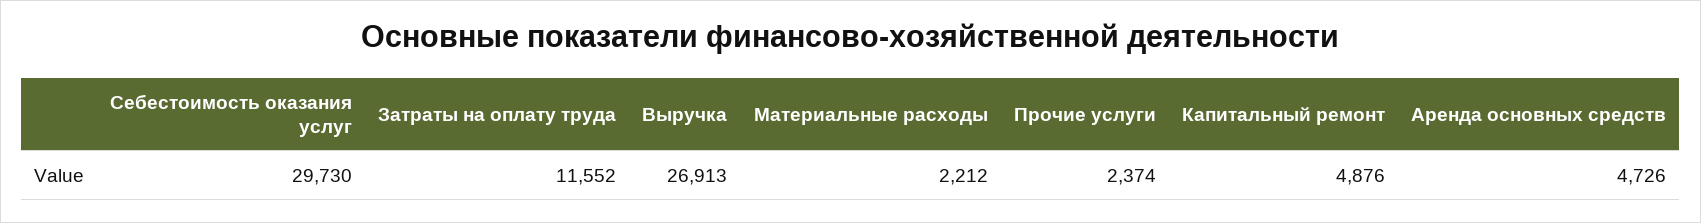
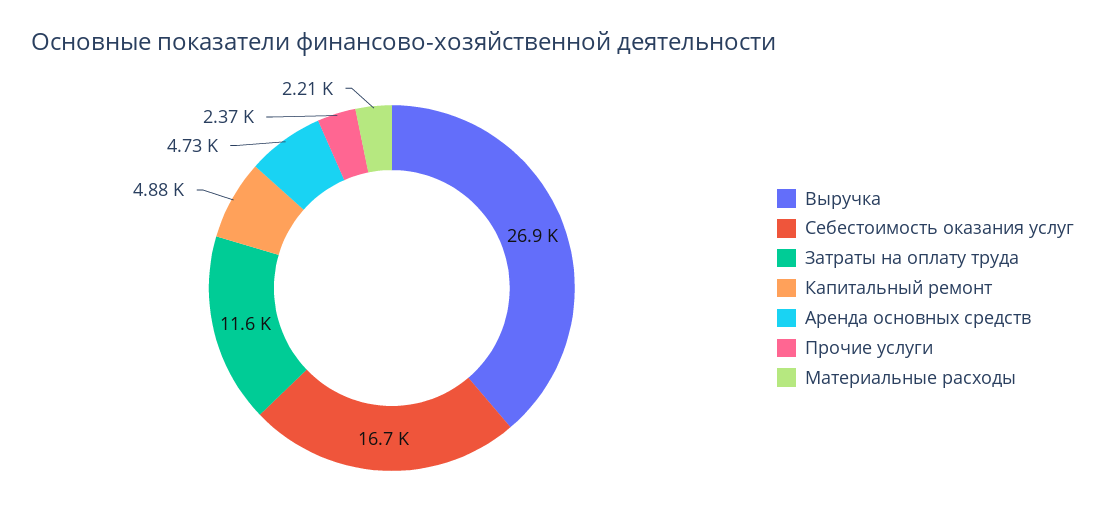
  {
-   "Себестоимость оказания услуг": 29730,
+   "Себестоимость оказания услуг": 16700,
    "Затраты на оплату труда": 11552,
    "Выручка": 26913,
    "Материальные расходы": 2212,
    "Прочие услуги": 2374,
    "Капитальный ремонт": 4876,
    "Аренда основных средств": 4726
  }

